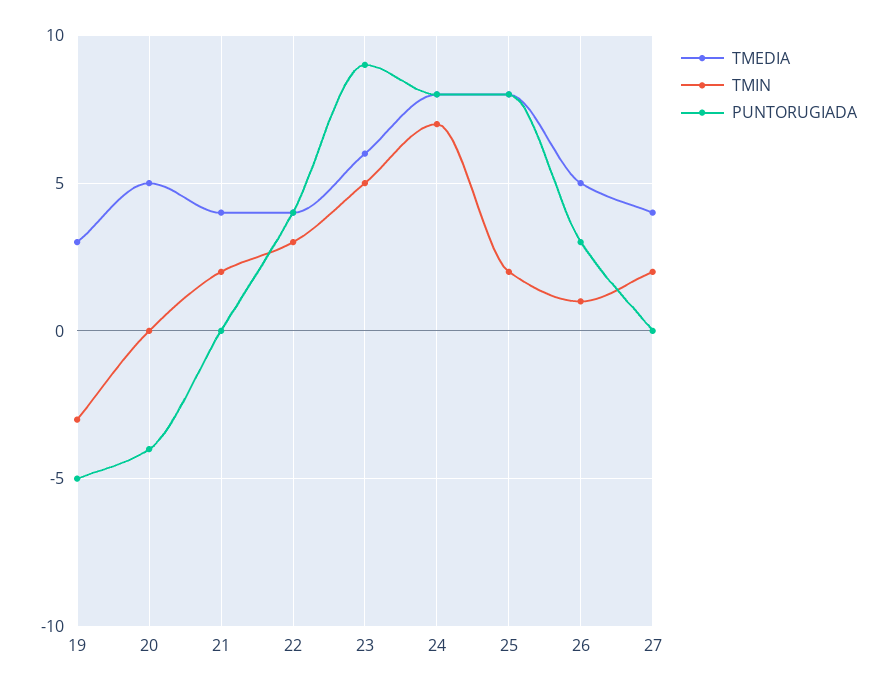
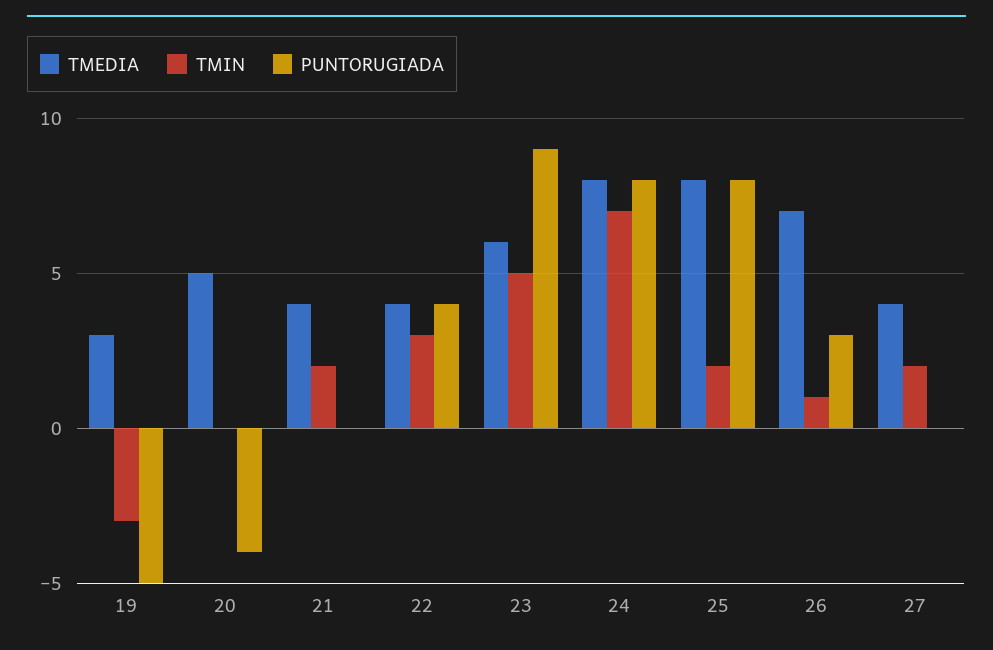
  {
    "TMEDIA": {
      "19": 3,
      "20": 5,
      "21": 4,
      "22": 4,
      "23": 6,
      "24": 8,
      "25": 8,
-     "26": 5,
+     "26": 7,
      "27": 4
    },
    "TMIN": {
      "19": -3,
      "20": 0,
      "21": 2,
      "22": 3,
      "23": 5,
      "24": 7,
      "25": 2,
      "26": 1,
      "27": 2
    },
    "PUNTORUGIADA": {
      "19": -5,
      "20": -4,
      "21": 0,
      "22": 4,
      "23": 9,
      "24": 8,
      "25": 8,
      "26": 3,
      "27": 0
    }
  }

